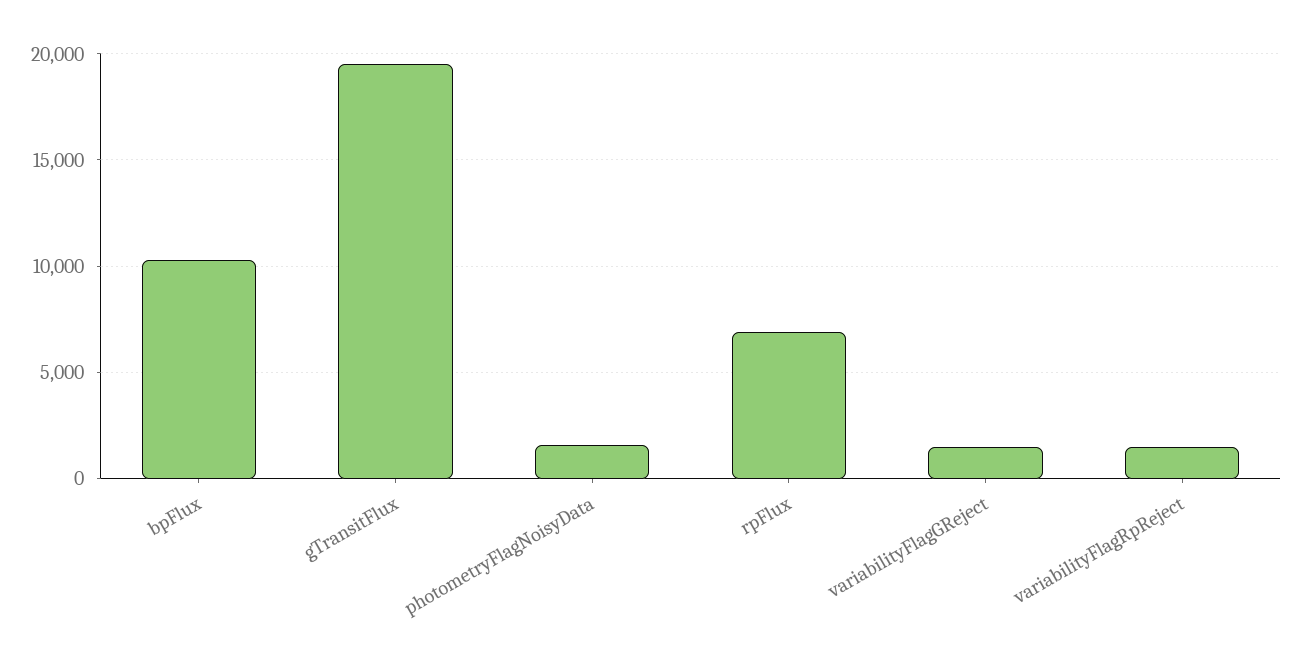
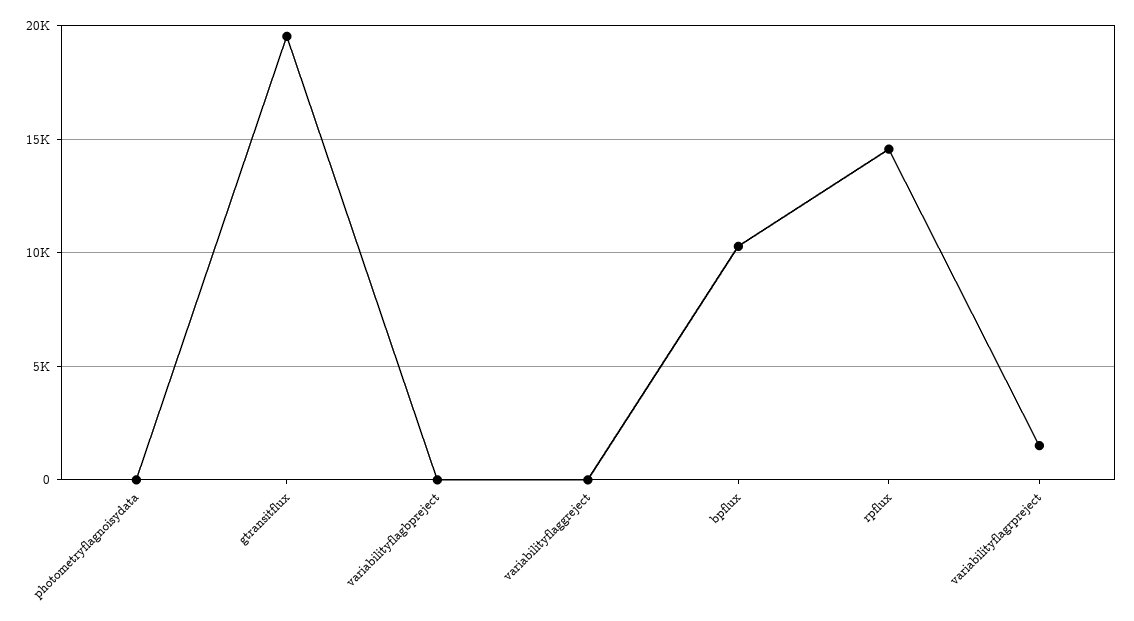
  {
    "bpFlux": 10500,
    "gTransitFlux": 19500,
-   "photometryFlagNoisyData": 1500,
+   "photometryFlagNoisyData": 0,
-   "rpFlux": 7000,
+   "rpFlux": 14500,
-   "variabilityFlagGReject": 1500,
+   "variabilityFlagGReject": 0,
-   "variabilityFlagRpReject": 1500
+   "variabilityFlagRpReject": 1500,
+   "variabilityflagbpreject": 0
  }

